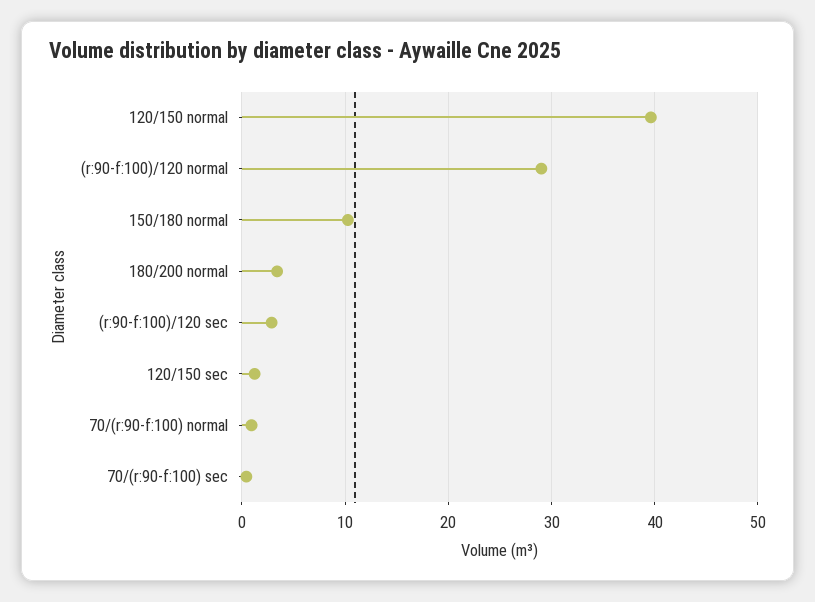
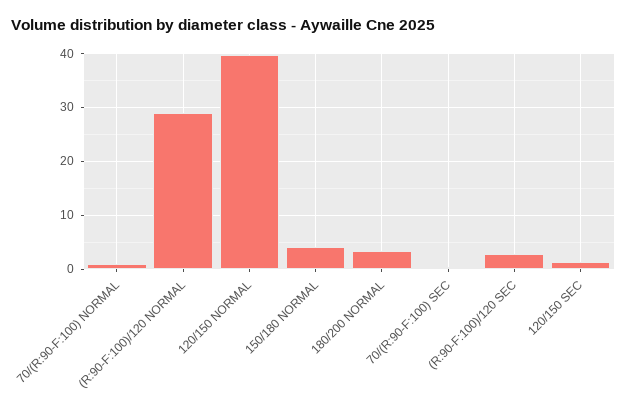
  {
    "120/150 normal": 40,
    "(r:90-f:100)/120 normal": 29,
-   "150/180 normal": 10,
+   "150/180 normal": 4,
    "180/200 normal": 3,
    "(r:90-f:100)/120 sec": 3,
    "120/150 sec": 1,
    "70/(r:90-f:100) normal": 1,
    "70/(r:90-f:100) sec": 0
  }

